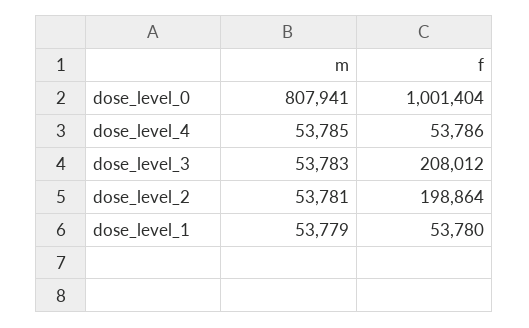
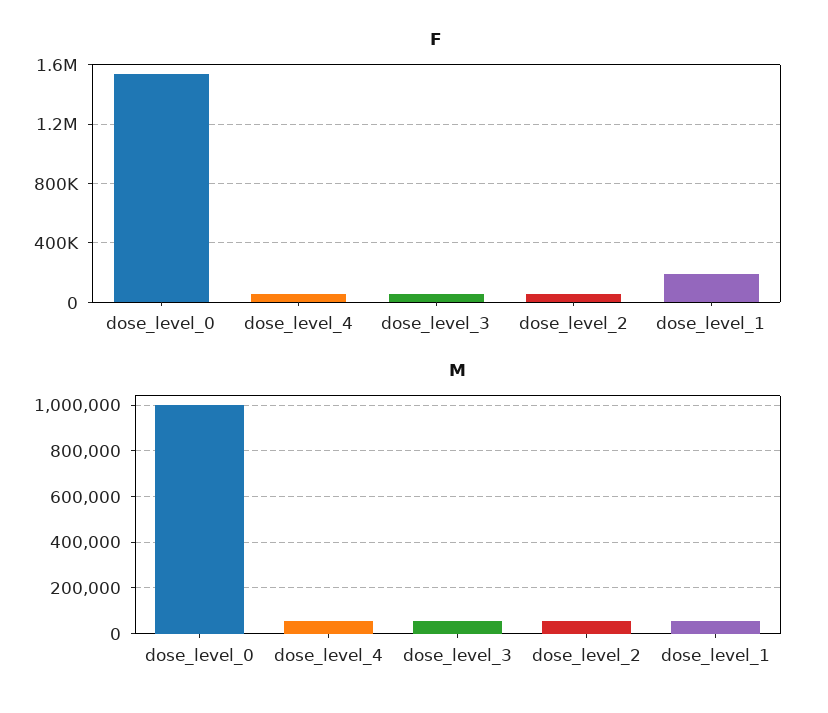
  {
    "m": {
-     "dose_level_0": 807941,
+     "dose_level_0": 1000000,
      "dose_level_4": 53785,
      "dose_level_3": 53783,
      "dose_level_2": 53781,
      "dose_level_1": 53779
    },
    "f": {
-     "dose_level_0": 1001404,
+     "dose_level_0": 1550000,
      "dose_level_4": 53786,
-     "dose_level_3": 208012,
+     "dose_level_3": 50000,
-     "dose_level_2": 198864,
+     "dose_level_2": 50000,
-     "dose_level_1": 53780
+     "dose_level_1": 200000
    }
  }

